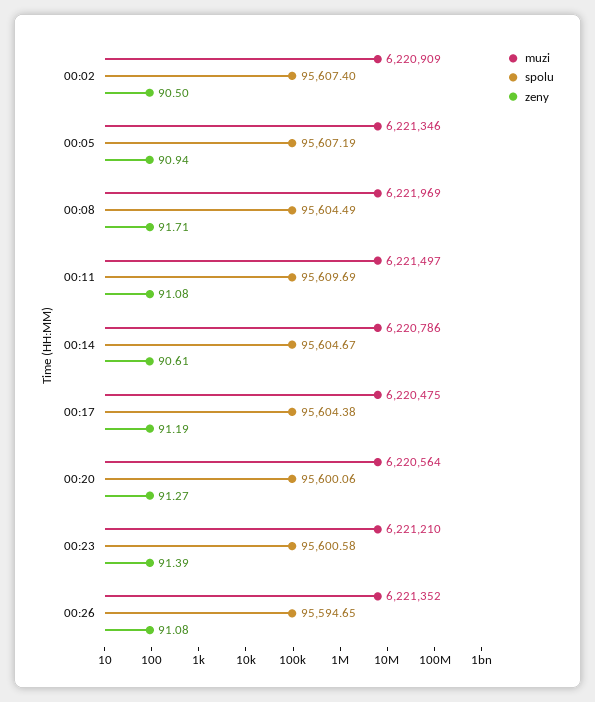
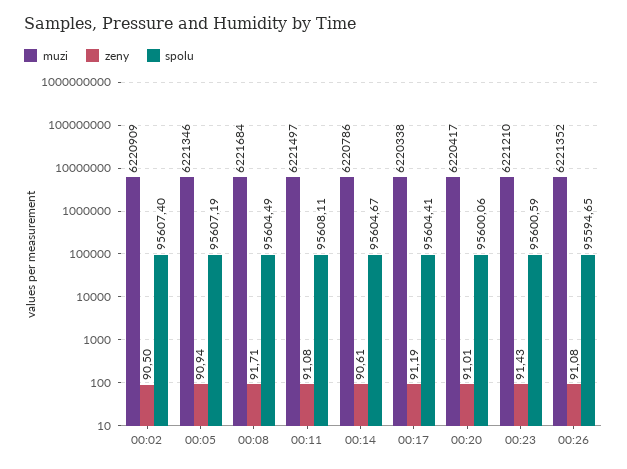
  {
    "muzi": {
      "00:02": 6220909,
      "00:05": 6221346,
-     "00:08": 6221969,
+     "00:08": 6221684,
      "00:11": 6221497,
      "00:14": 6220786,
-     "00:17": 6220475,
+     "00:17": 6220338,
-     "00:20": 6220564,
+     "00:20": 6220417,
      "00:23": 6221210,
      "00:26": 6221352
    },
    "spolu": {
      "00:02": 95607.4,
      "00:05": 95607.19,
      "00:08": 95604.49,
-     "00:11": 95609.69,
+     "00:11": 95608.11,
      "00:14": 95604.67,
-     "00:17": 95604.38,
+     "00:17": 95604.41,
      "00:20": 95600.06,
-     "00:23": 95600.58,
+     "00:23": 95600.59,
      "00:26": 95594.65
    },
    "zeny": {
      "00:02": 90.5,
      "00:05": 90.94,
      "00:08": 91.71,
      "00:11": 91.08,
      "00:14": 90.61,
      "00:17": 91.19,
-     "00:20": 91.27,
+     "00:20": 91.01,
-     "00:23": 91.39,
+     "00:23": 91.43,
      "00:26": 91.08
    }
  }

